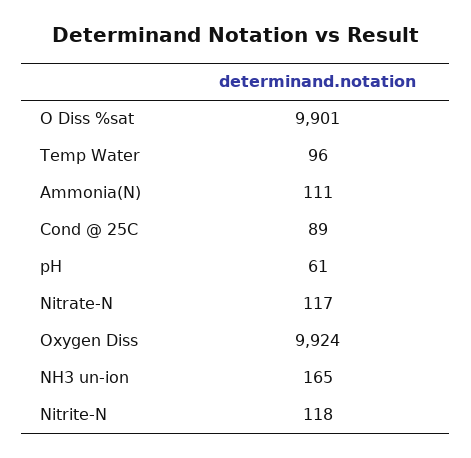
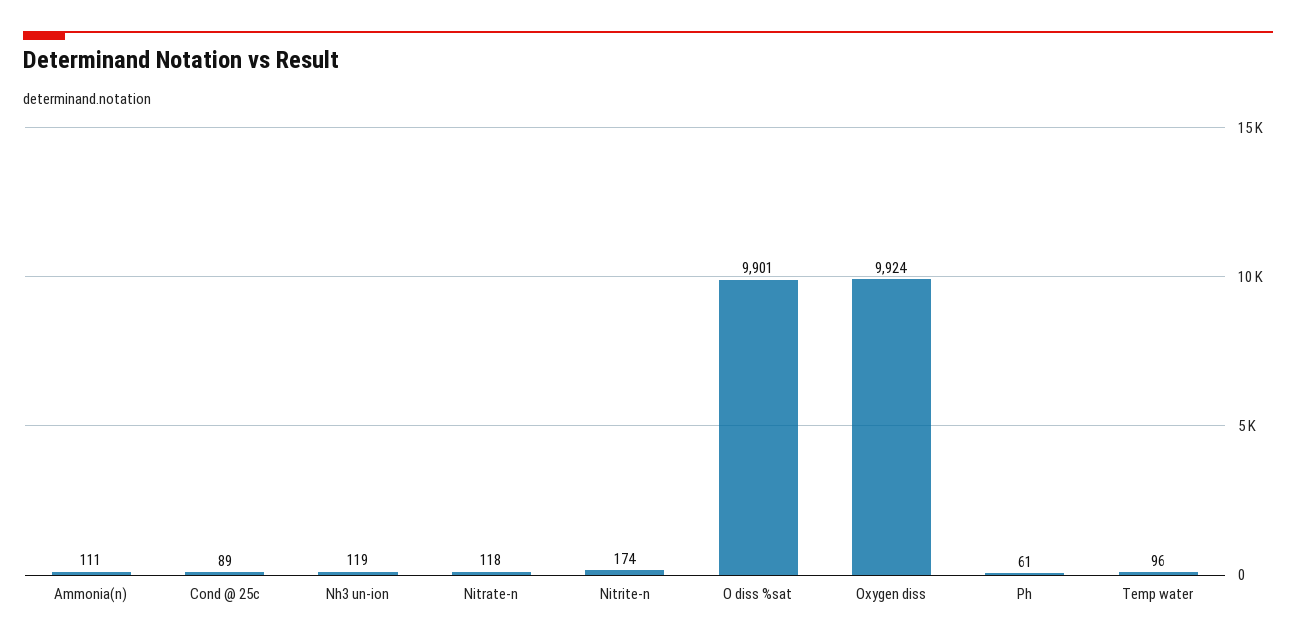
  {
    "O Diss %sat": 9901,
    "Temp Water": 96,
    "Ammonia(N)": 111,
    "Cond @ 25C": 89,
    "pH": 61,
-   "Nitrate-N": 117,
+   "Nitrate-N": 118,
    "Oxygen Diss": 9924,
-   "NH3 un-ion": 165,
+   "NH3 un-ion": 119,
-   "Nitrite-N": 118
+   "Nitrite-N": 174
  }

